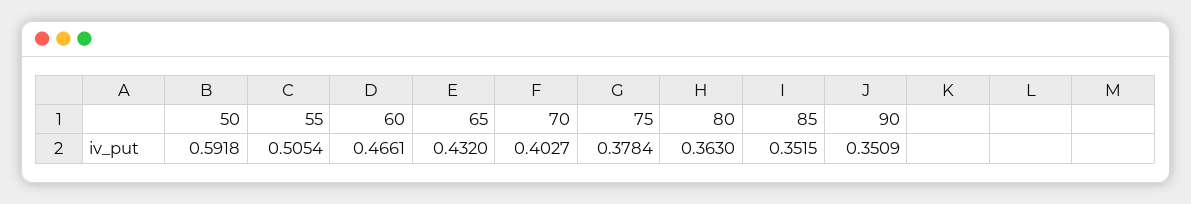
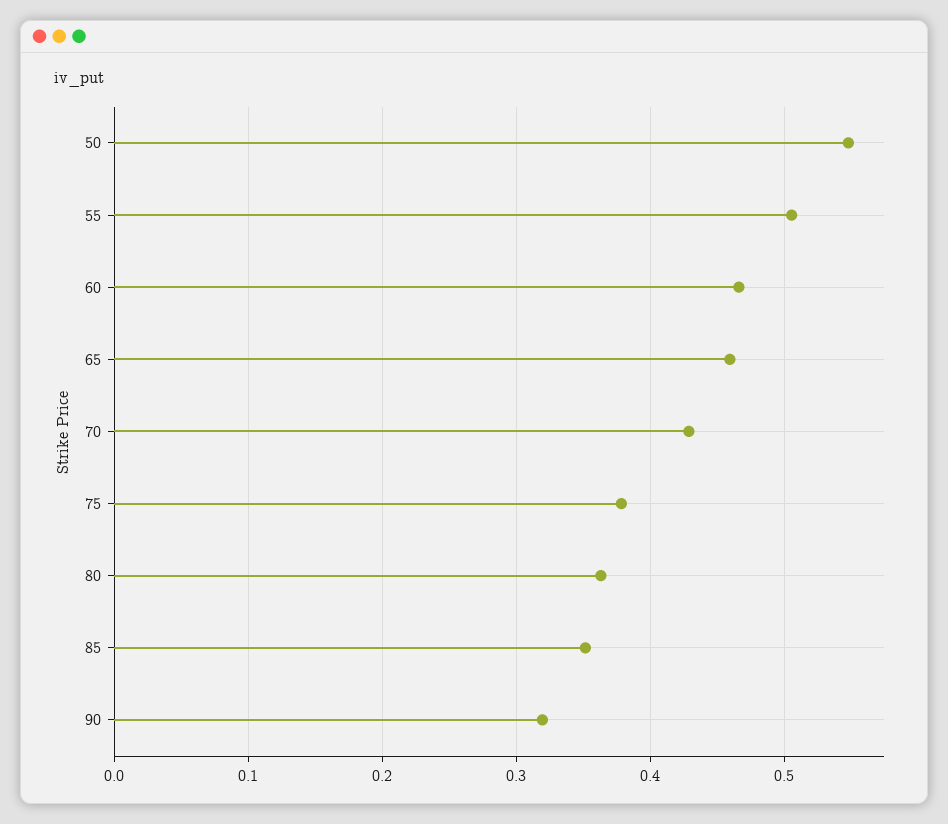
  {
-   "50": 0.5918,
+   "50": 0.55,
    "55": 0.5054,
    "60": 0.4661,
-   "65": 0.432,
+   "65": 0.46,
-   "70": 0.4027,
+   "70": 0.43,
    "75": 0.3784,
    "80": 0.363,
    "85": 0.3515,
-   "90": 0.3509
+   "90": 0.32
  }

